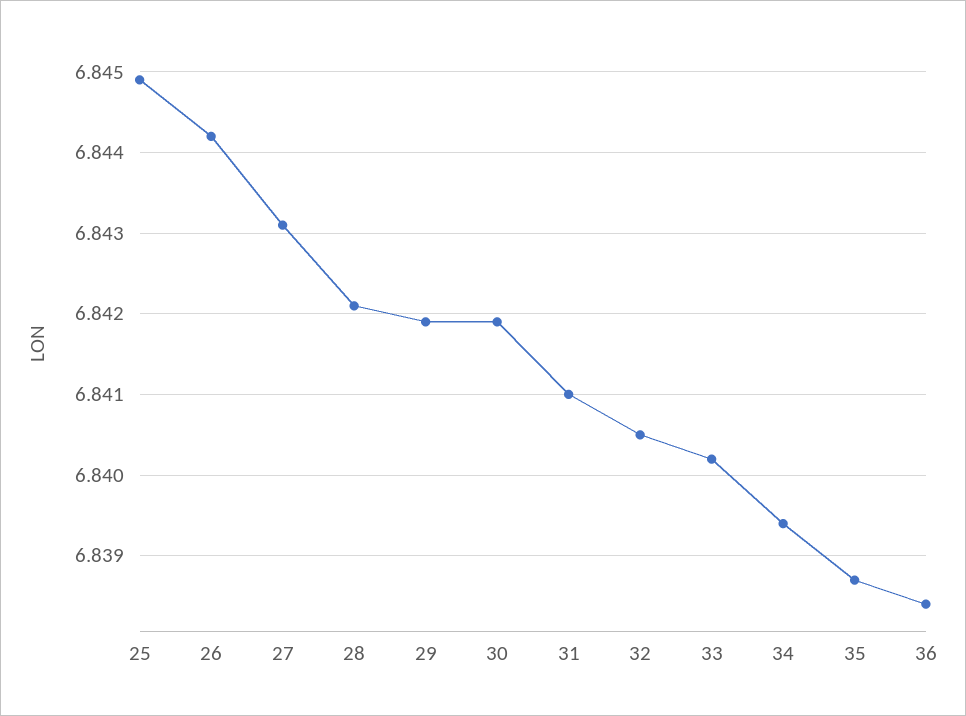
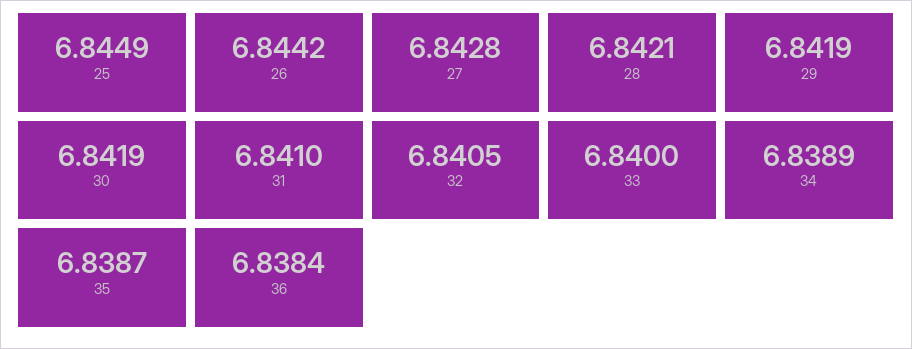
  {
    "25": 6.8449,
    "26": 6.8442,
-   "27": 6.8431,
+   "27": 6.8428,
    "28": 6.8421,
    "29": 6.8419,
    "30": 6.8419,
    "31": 6.841,
    "32": 6.8405,
-   "33": 6.8402,
+   "33": 6.84,
-   "34": 6.8394,
+   "34": 6.8389,
    "35": 6.8387,
    "36": 6.8384
  }

